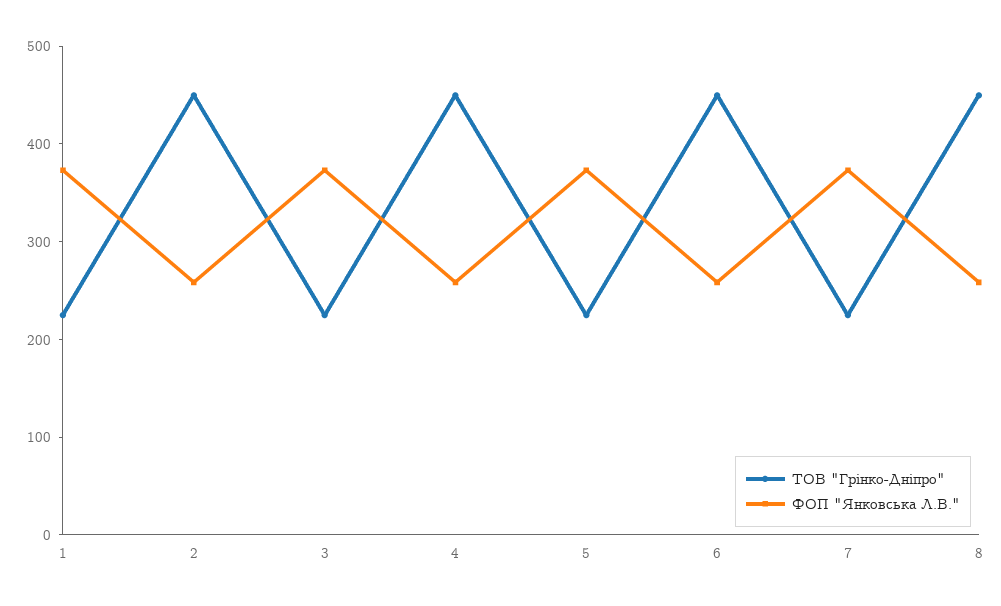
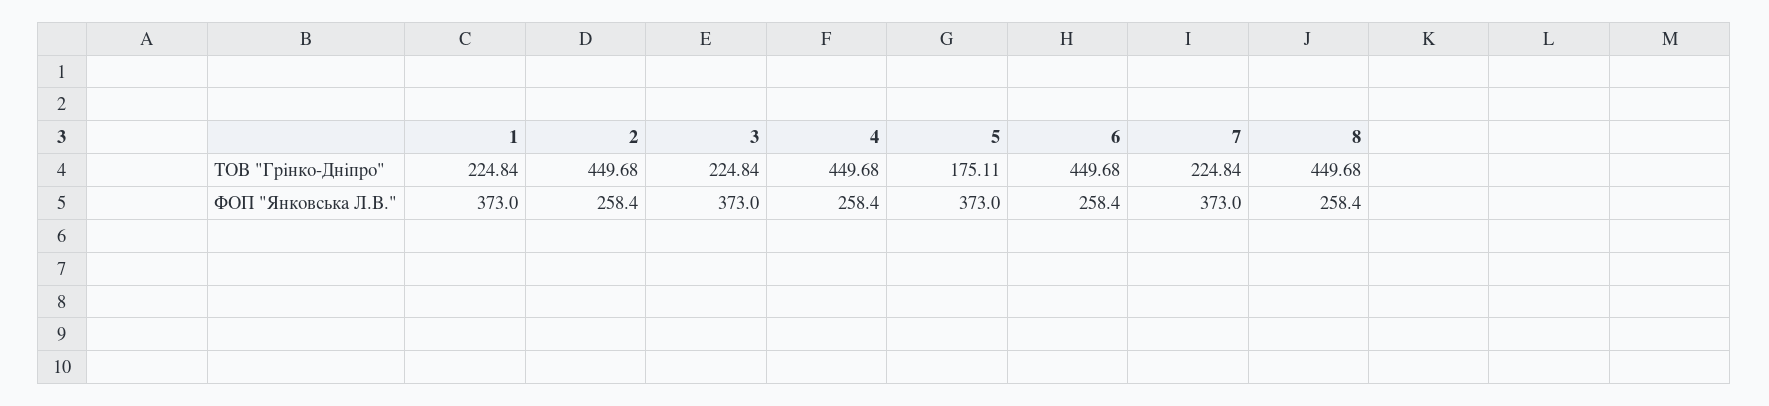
  {
    "ТОВ \"Грінко-Дніпро\"": {
      "1": 224.84,
      "2": 449.68,
      "3": 224.84,
      "4": 449.68,
-     "5": 220,
+     "5": 175.11,
      "6": 449.68,
      "7": 224.84,
      "8": 449.68
    },
    "ФОП \"Янковська Л.В.\"": {
      "1": 373,
      "2": 258.4,
      "3": 373,
      "4": 258.4,
      "5": 373,
      "6": 258.4,
      "7": 373,
      "8": 258.4
    }
  }

